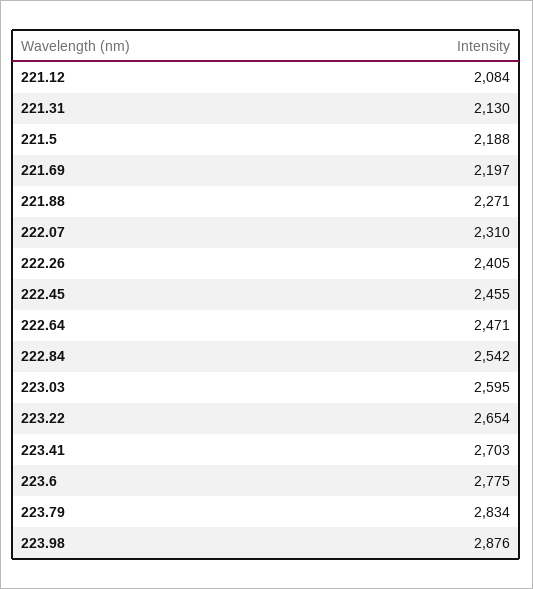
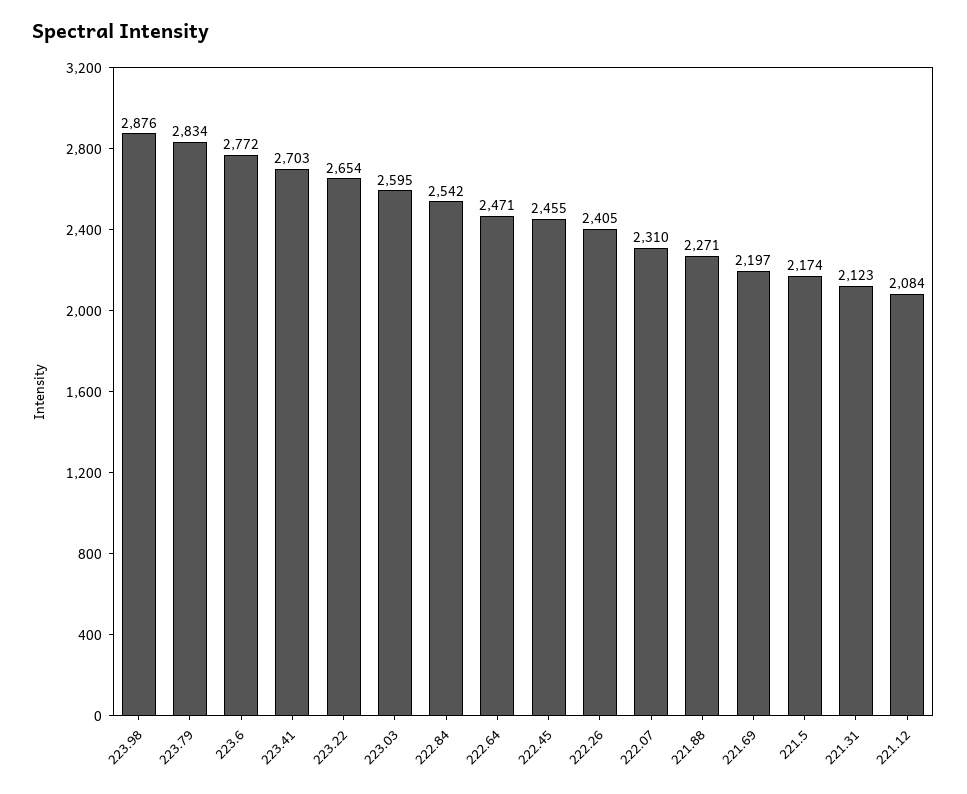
  {
    "221.12": 2084,
-   "221.31": 2130,
+   "221.31": 2123,
-   "221.5": 2188,
+   "221.5": 2174,
    "221.69": 2197,
    "221.88": 2271,
    "222.07": 2310,
    "222.26": 2405,
    "222.45": 2455,
    "222.64": 2471,
    "222.84": 2542,
    "223.03": 2595,
    "223.22": 2654,
    "223.41": 2703,
-   "223.6": 2775,
+   "223.6": 2772,
    "223.79": 2834,
    "223.98": 2876
  }

